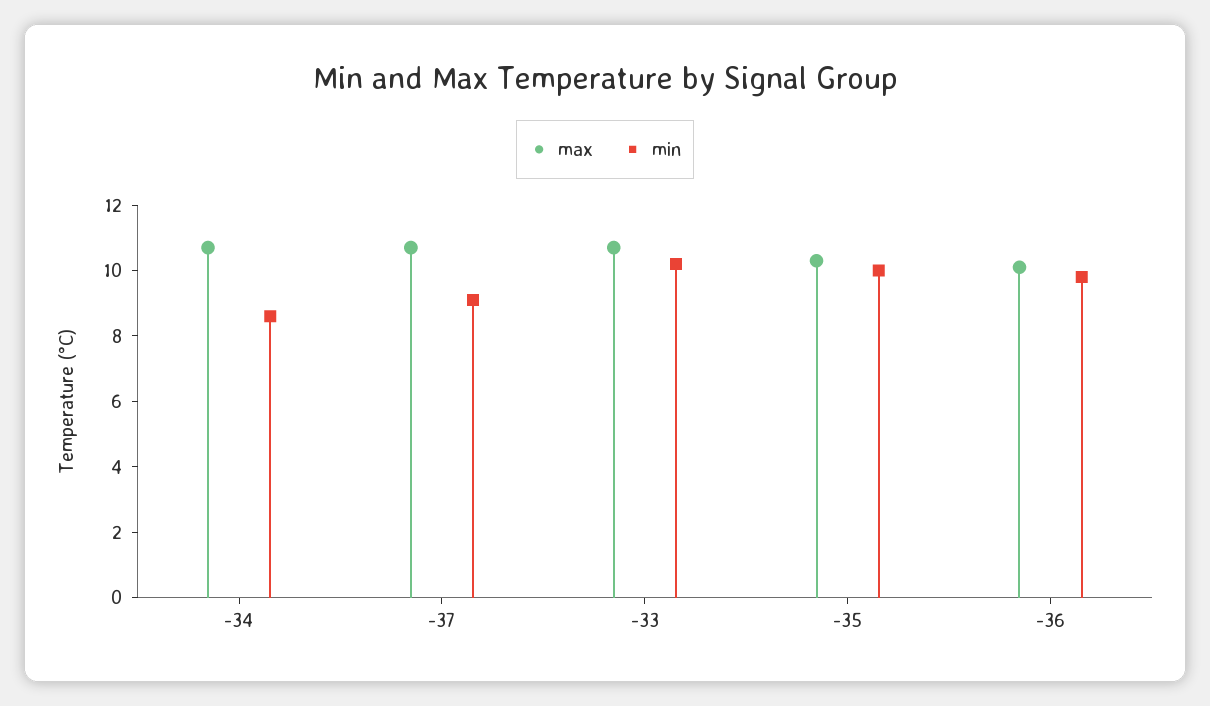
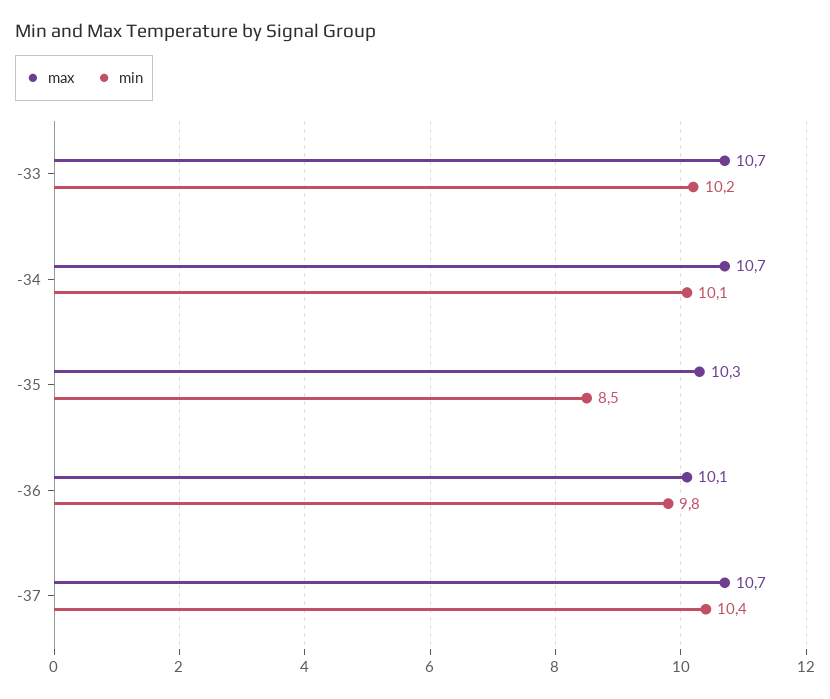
  {
    "max": {
      "-34": 10.7,
      "-37": 10.7,
      "-33": 10.7,
      "-35": 10.3,
      "-36": 10.1
    },
    "min": {
-     "-34": 8.5,
+     "-34": 10.1,
-     "-37": 9,
+     "-37": 10.4,
      "-33": 10.2,
-     "-35": 10,
+     "-35": 8.5,
      "-36": 9.8
    }
  }

